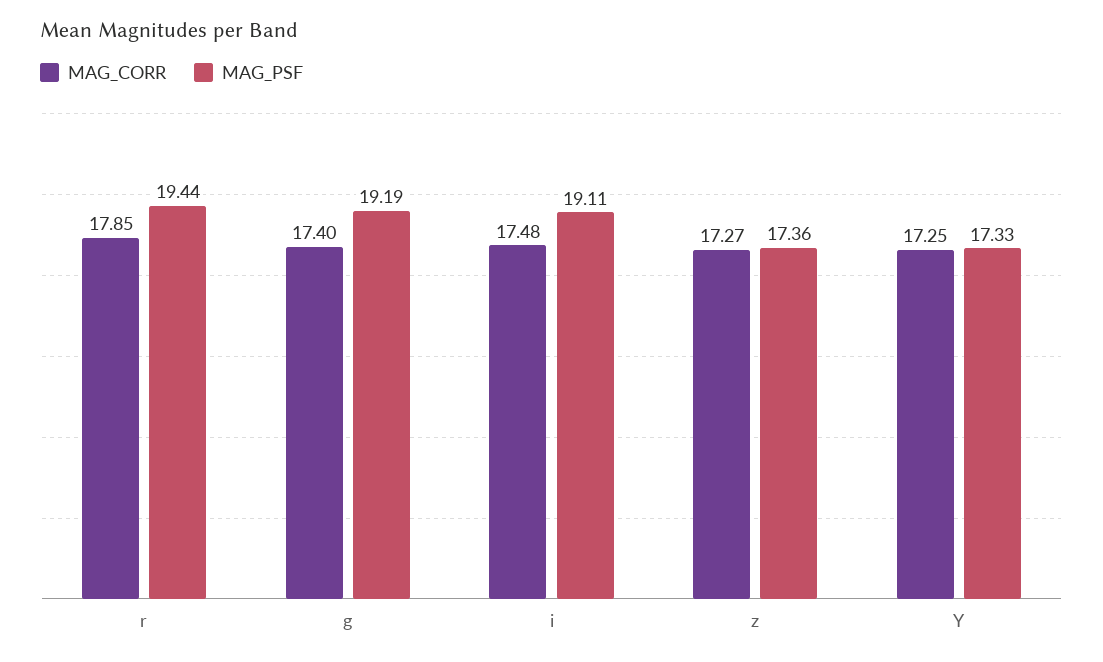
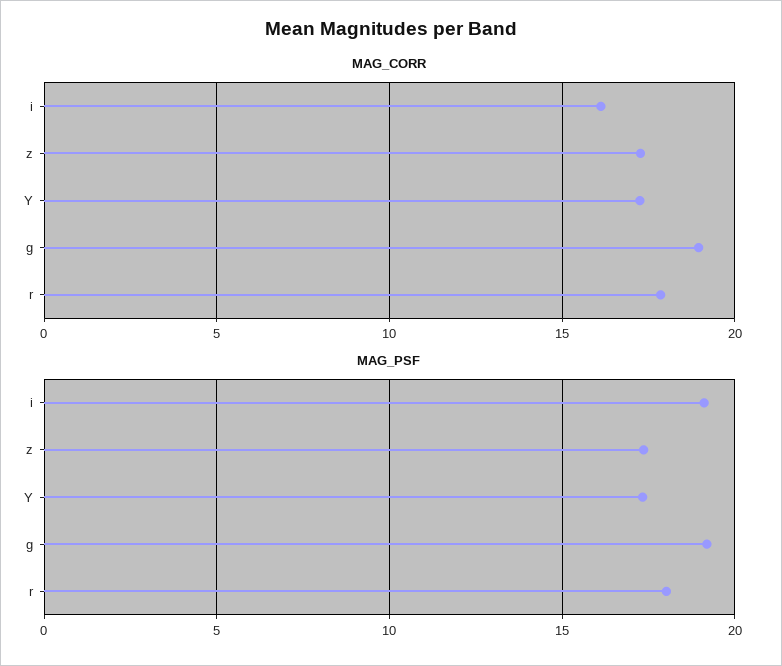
  {
    "MAG_CORR": {
      "r": 17.85,
-     "g": 17.4,
+     "g": 19,
-     "i": 17.48,
+     "i": 16,
      "z": 17.27,
      "Y": 17.25
    },
    "MAG_PSF": {
-     "r": 19.44,
+     "r": 18,
      "g": 19.19,
      "i": 19.11,
      "z": 17.36,
      "Y": 17.33
    }
  }

